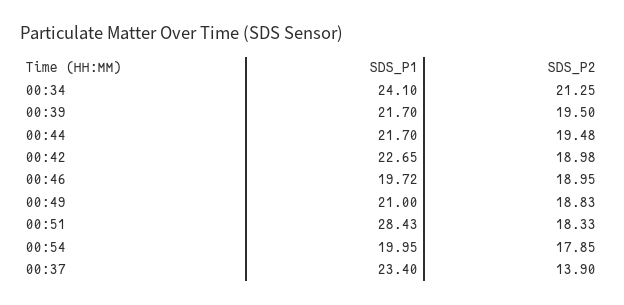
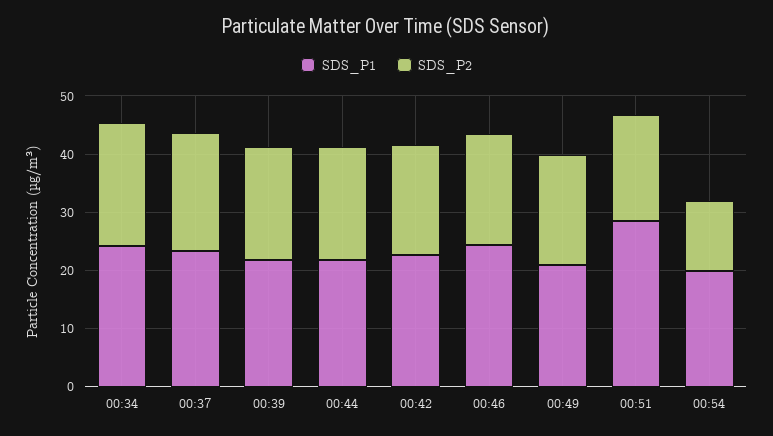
  {
    "SDS_P1": {
      "00:34": 24.1,
      "00:39": 21.7,
      "00:44": 21.7,
      "00:42": 22.65,
-     "00:46": 19.72,
+     "00:46": 24,
      "00:49": 21,
      "00:51": 28.43,
      "00:54": 19.95,
      "00:37": 23.4
    },
    "SDS_P2": {
      "00:34": 21.25,
      "00:39": 19.5,
      "00:44": 19.48,
      "00:42": 18.98,
      "00:46": 18.95,
      "00:49": 18.83,
      "00:51": 18.33,
-     "00:54": 17.85,
+     "00:54": 12,
-     "00:37": 13.9
+     "00:37": 20
    }
  }

